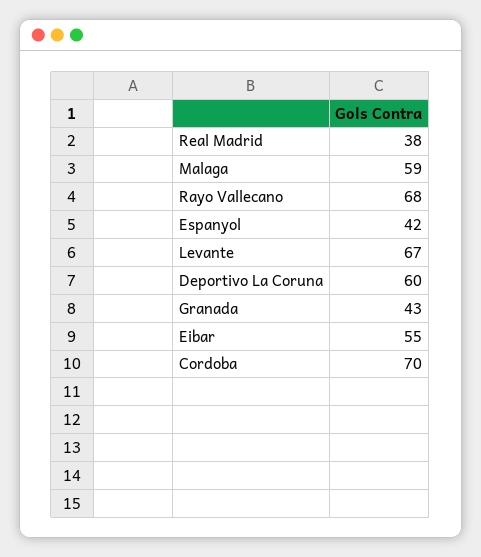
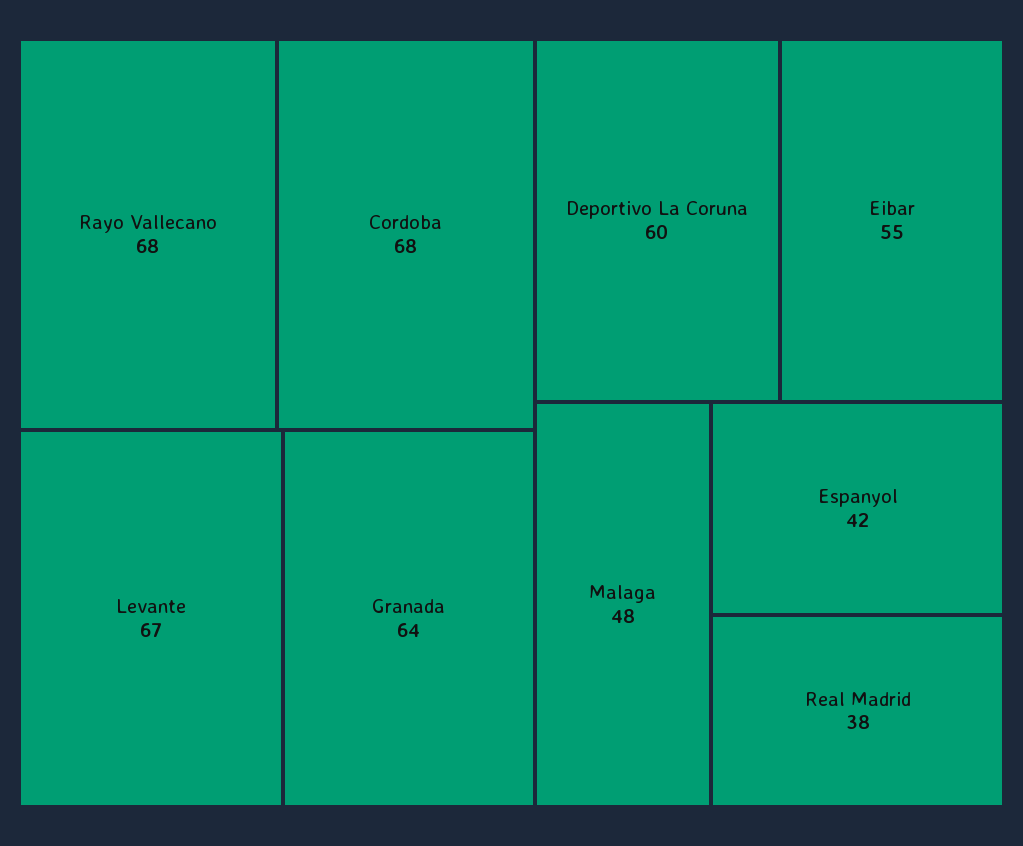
  {
    "Real Madrid": 38,
-   "Malaga": 59,
+   "Malaga": 48,
    "Rayo Vallecano": 68,
    "Espanyol": 42,
    "Levante": 67,
    "Deportivo La Coruna": 60,
-   "Granada": 43,
+   "Granada": 64,
    "Eibar": 55,
-   "Cordoba": 70
+   "Cordoba": 68
  }

